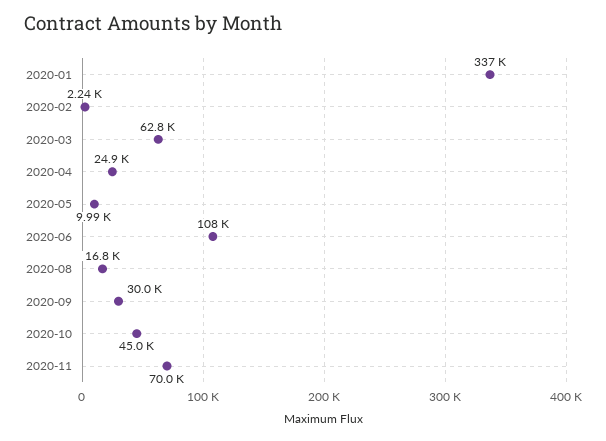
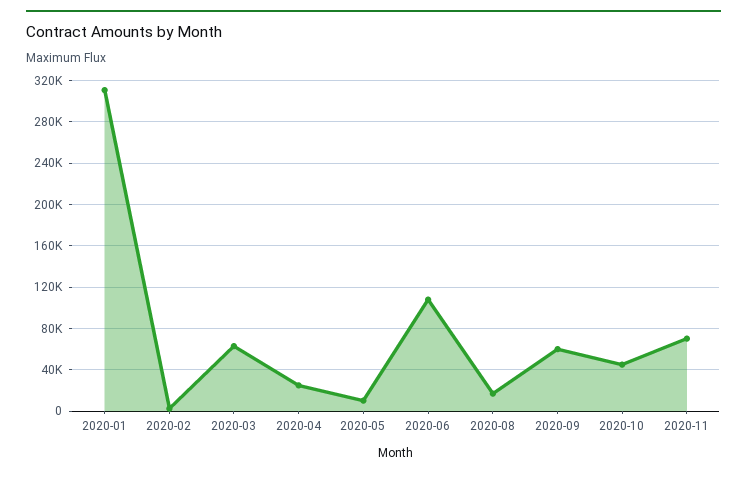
  {
-   "2020-01": 337000,
+   "2020-01": 310000,
    "2020-02": 2240,
    "2020-03": 62800,
    "2020-04": 24900,
    "2020-05": 9990,
    "2020-06": 108000,
    "2020-08": 16800,
-   "2020-09": 30000,
+   "2020-09": 60000,
    "2020-10": 45000,
    "2020-11": 70000
  }

